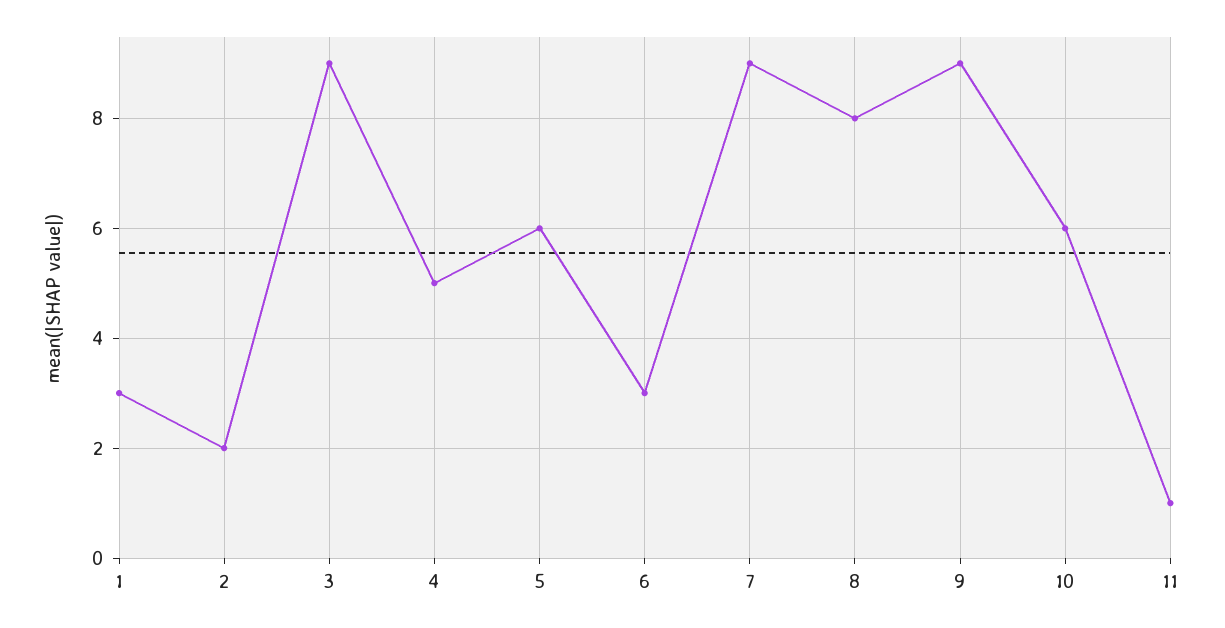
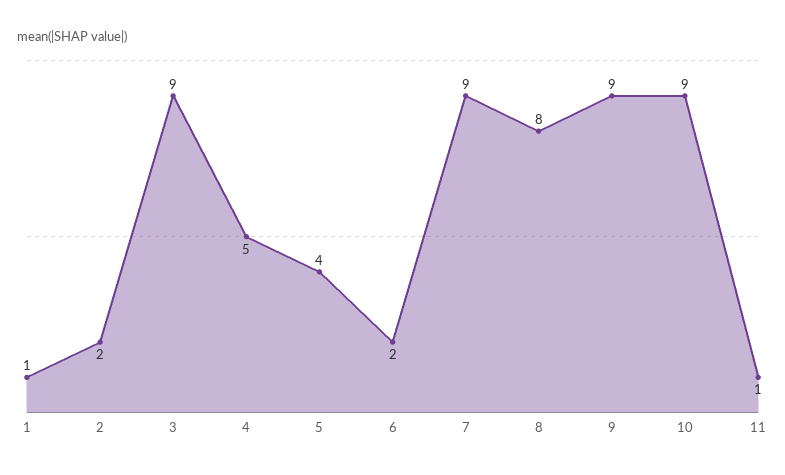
  {
-   "1": 3,
+   "1": 1,
    "2": 2,
    "3": 9,
    "4": 5,
-   "5": 6,
+   "5": 4,
-   "6": 3,
+   "6": 2,
    "7": 9,
    "8": 8,
    "9": 9,
-   "10": 6,
+   "10": 9,
    "11": 1
  }

